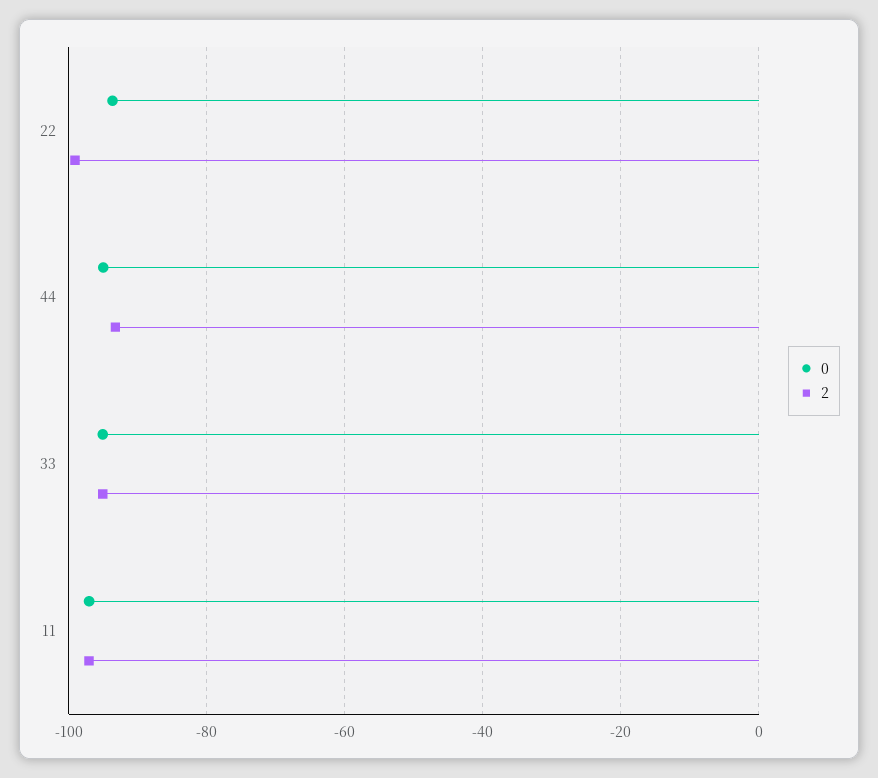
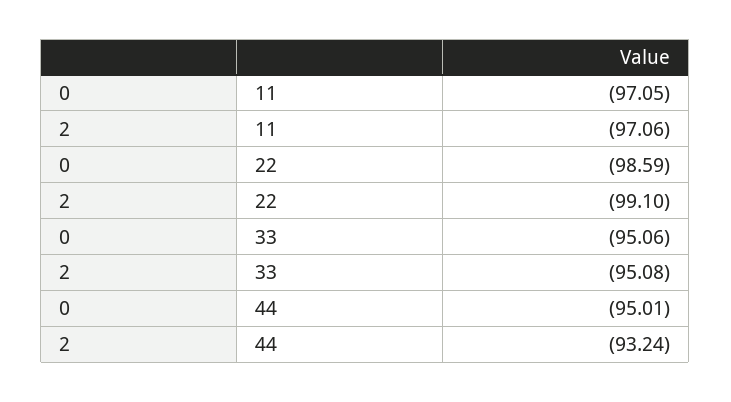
  {
    "0": {
-     "22": -94,
+     "22": -98.59,
      "44": -95.01,
      "33": -95.06,
      "11": -97.05
    },
    "2": {
      "22": -99.1,
      "44": -93.24,
      "33": -95.08,
      "11": -97.06
    }
  }

